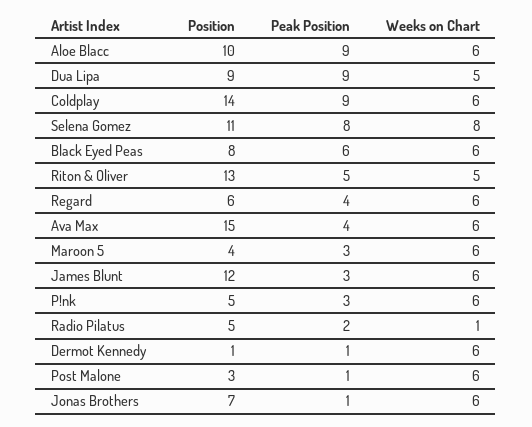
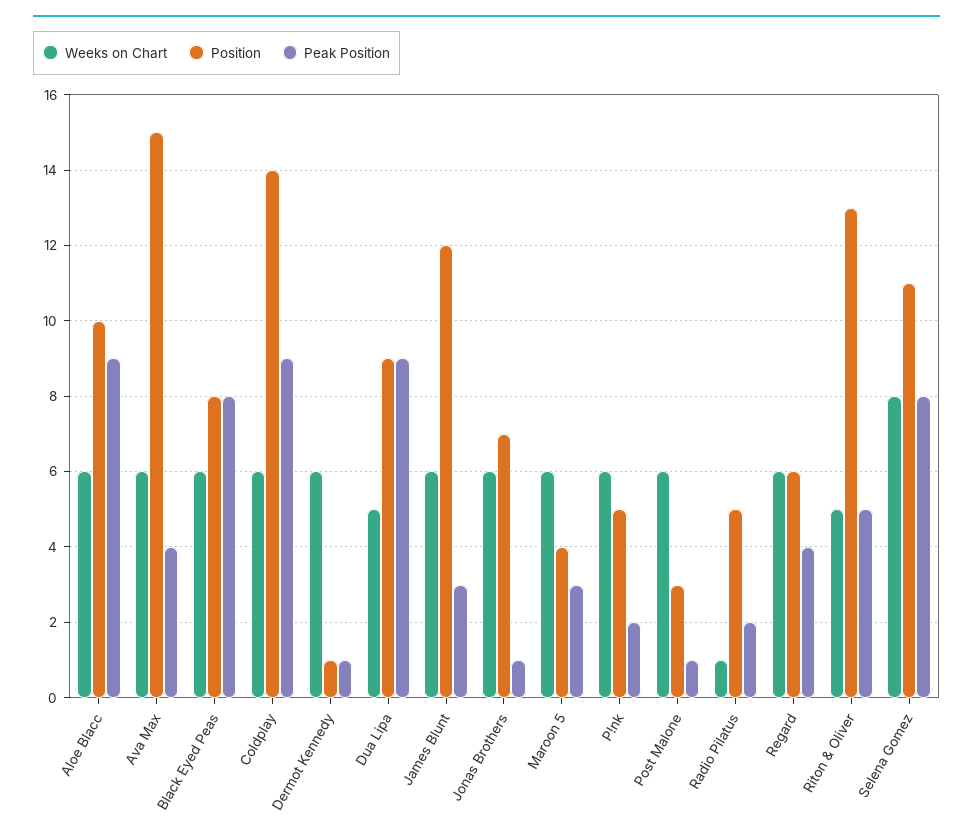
  {
    "Position": {
      "Aloe Blacc": 10,
      "Dua Lipa": 9,
      "Coldplay": 14,
      "Selena Gomez": 11,
      "Black Eyed Peas": 8,
      "Riton & Oliver": 13,
      "Regard": 6,
      "Ava Max": 15,
      "Maroon 5": 4,
      "James Blunt": 12,
      "P!nk": 5,
      "Radio Pilatus": 5,
      "Dermot Kennedy": 1,
      "Post Malone": 3,
      "Jonas Brothers": 7
    },
    "Peak Position": {
      "Aloe Blacc": 9,
      "Dua Lipa": 9,
      "Coldplay": 9,
      "Selena Gomez": 8,
-     "Black Eyed Peas": 6,
+     "Black Eyed Peas": 8,
      "Riton & Oliver": 5,
      "Regard": 4,
      "Ava Max": 4,
      "Maroon 5": 3,
      "James Blunt": 3,
-     "P!nk": 3,
+     "P!nk": 2,
      "Radio Pilatus": 2,
      "Dermot Kennedy": 1,
      "Post Malone": 1,
      "Jonas Brothers": 1
    },
    "Weeks on Chart": {
      "Aloe Blacc": 6,
      "Dua Lipa": 5,
      "Coldplay": 6,
      "Selena Gomez": 8,
      "Black Eyed Peas": 6,
      "Riton & Oliver": 5,
      "Regard": 6,
      "Ava Max": 6,
      "Maroon 5": 6,
      "James Blunt": 6,
      "P!nk": 6,
      "Radio Pilatus": 1,
      "Dermot Kennedy": 6,
      "Post Malone": 6,
      "Jonas Brothers": 6
    }
  }

